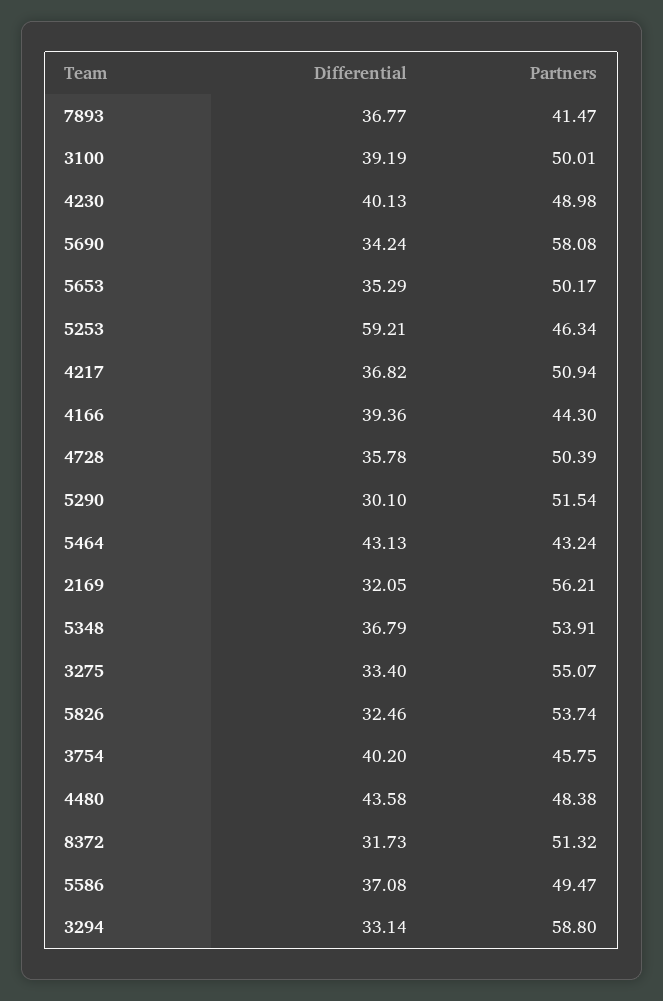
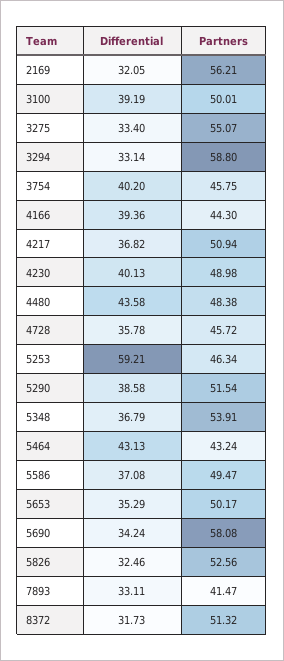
  {
    "Differential": {
-     "7893": 36.77,
+     "7893": 33.11,
      "3100": 39.19,
      "4230": 40.13,
      "5690": 34.24,
      "5653": 35.29,
      "5253": 59.21,
      "4217": 36.82,
      "4166": 39.36,
      "4728": 35.78,
-     "5290": 30.1,
+     "5290": 38.58,
      "5464": 43.13,
      "2169": 32.05,
      "5348": 36.79,
      "3275": 33.4,
      "5826": 32.46,
      "3754": 40.2,
      "4480": 43.58,
      "8372": 31.73,
      "5586": 37.08,
      "3294": 33.14
    },
    "Partners": {
      "7893": 41.47,
      "3100": 50.01,
      "4230": 48.98,
      "5690": 58.08,
      "5653": 50.17,
      "5253": 46.34,
      "4217": 50.94,
      "4166": 44.3,
-     "4728": 50.39,
+     "4728": 45.72,
      "5290": 51.54,
      "5464": 43.24,
      "2169": 56.21,
      "5348": 53.91,
      "3275": 55.07,
-     "5826": 53.74,
+     "5826": 52.56,
      "3754": 45.75,
      "4480": 48.38,
      "8372": 51.32,
      "5586": 49.47,
      "3294": 58.8
    }
  }

